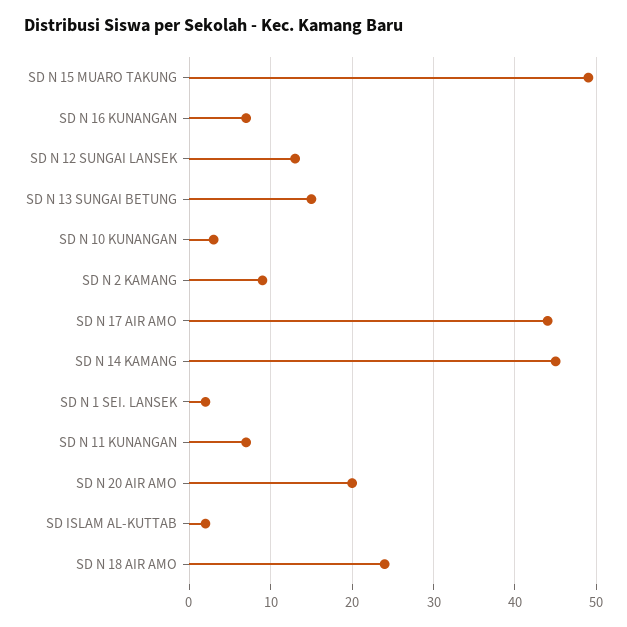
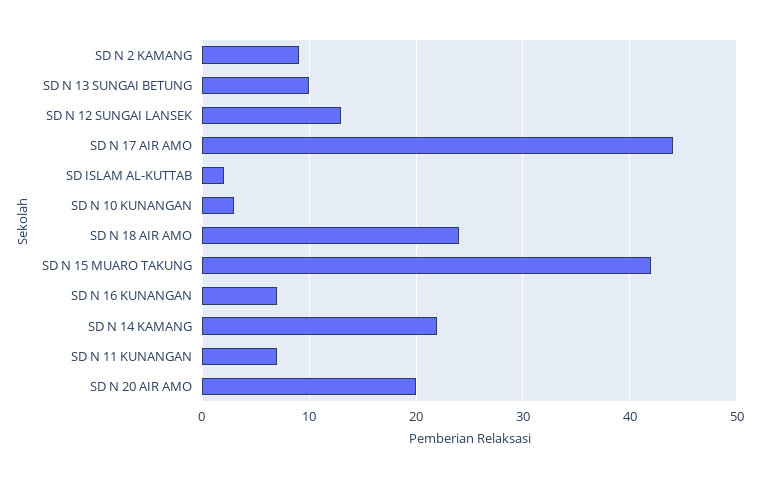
  {
-   "SD N 15 MUARO TAKUNG": 49,
+   "SD N 15 MUARO TAKUNG": 42,
    "SD N 16 KUNANGAN": 7,
    "SD N 12 SUNGAI LANSEK": 13,
-   "SD N 13 SUNGAI BETUNG": 15,
+   "SD N 13 SUNGAI BETUNG": 10,
    "SD N 10 KUNANGAN": 3,
    "SD N 2 KAMANG": 9,
    "SD N 17 AIR AMO": 44,
-   "SD N 14 KAMANG": 45,
+   "SD N 14 KAMANG": 22,
-   "SD N 1 SEI. LANSEK": 2,
    "SD N 11 KUNANGAN": 7,
    "SD N 20 AIR AMO": 20,
    "SD ISLAM AL-KUTTAB": 2,
    "SD N 18 AIR AMO": 24
  }

